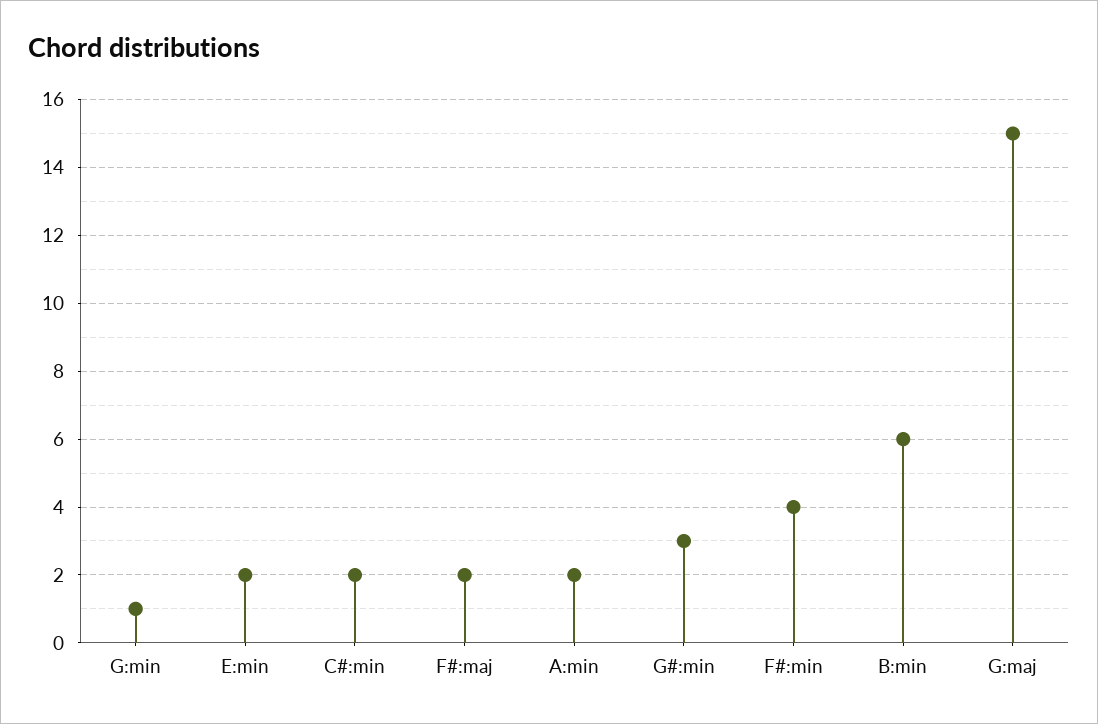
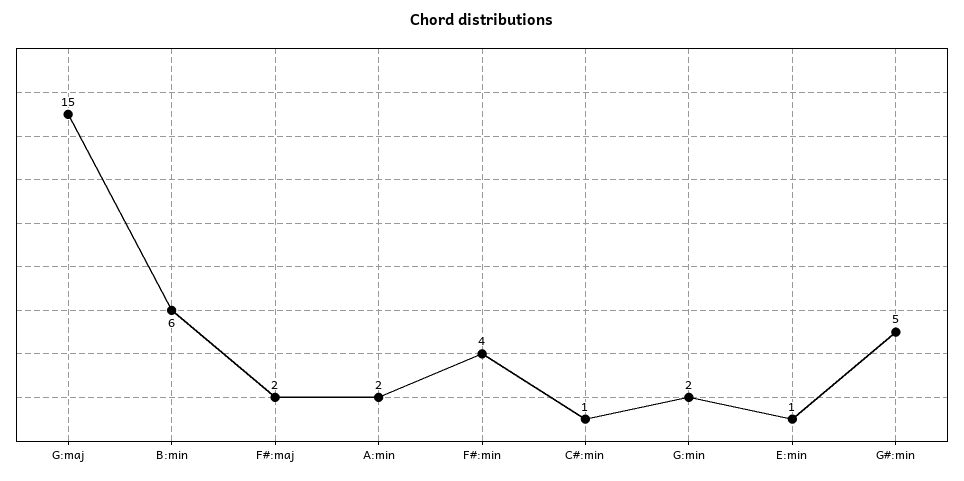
  {
-   "G:min": 1,
+   "G:min": 2,
-   "E:min": 2,
+   "E:min": 1,
-   "C#:min": 2,
+   "C#:min": 1,
    "F#:maj": 2,
    "A:min": 2,
-   "G#:min": 3,
+   "G#:min": 5,
    "F#:min": 4,
    "B:min": 6,
    "G:maj": 15
  }

